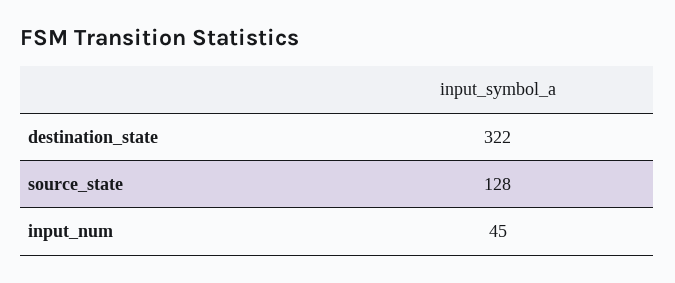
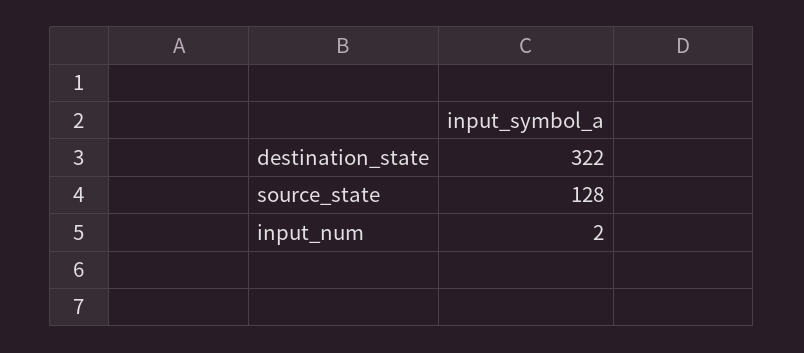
  {
    "destination_state": 322,
    "source_state": 128,
-   "input_num": 45
+   "input_num": 2
  }

